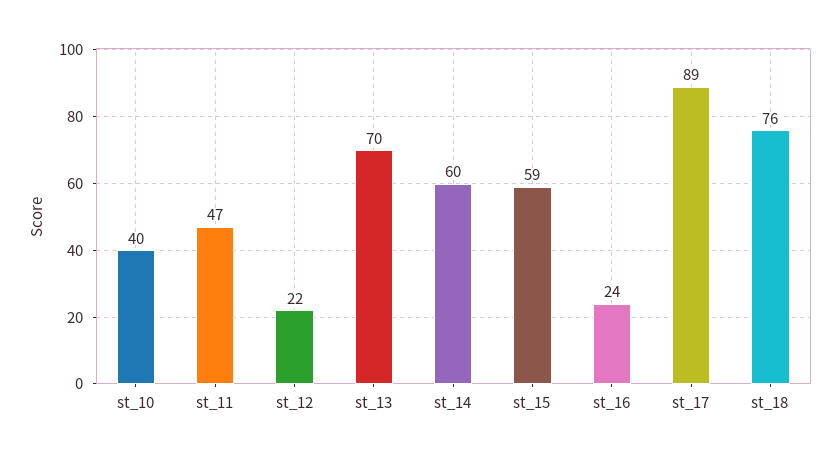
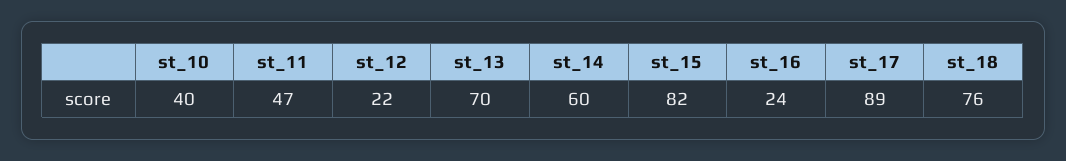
  {
    "st_10": 40,
    "st_11": 47,
    "st_12": 22,
    "st_13": 70,
    "st_14": 60,
-   "st_15": 59,
+   "st_15": 82,
    "st_16": 24,
    "st_17": 89,
    "st_18": 76
  }

